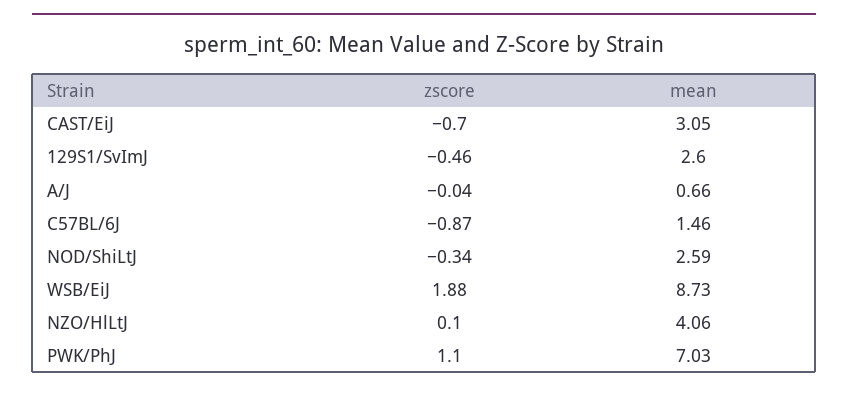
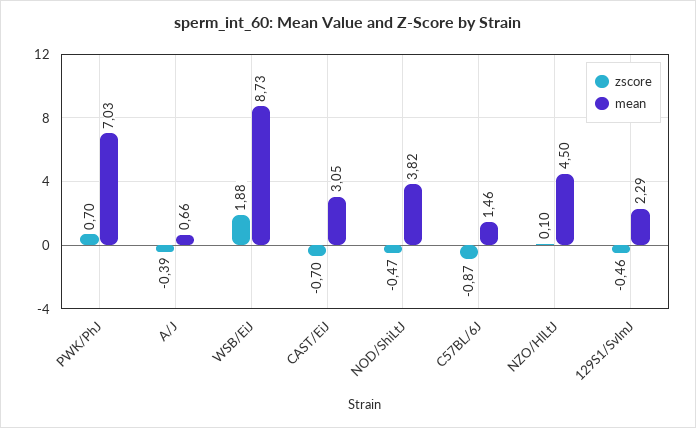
  {
    "zscore": {
      "CAST/EiJ": -0.7,
      "129S1/SvImJ": -0.46,
-     "A/J": -0.04,
+     "A/J": -0.39,
      "C57BL/6J": -0.87,
-     "NOD/ShiLtJ": -0.34,
+     "NOD/ShiLtJ": -0.47,
      "WSB/EiJ": 1.88,
      "NZO/HlLtJ": 0.1,
-     "PWK/PhJ": 1.1
+     "PWK/PhJ": 0.7
    },
    "mean": {
      "CAST/EiJ": 3.05,
-     "129S1/SvImJ": 2.6,
+     "129S1/SvImJ": 2.29,
      "A/J": 0.66,
      "C57BL/6J": 1.46,
-     "NOD/ShiLtJ": 2.59,
+     "NOD/ShiLtJ": 3.82,
      "WSB/EiJ": 8.73,
-     "NZO/HlLtJ": 4.06,
+     "NZO/HlLtJ": 4.5,
      "PWK/PhJ": 7.03
    }
  }

